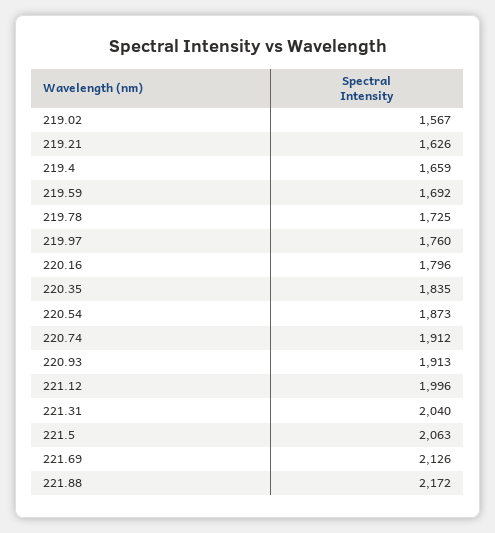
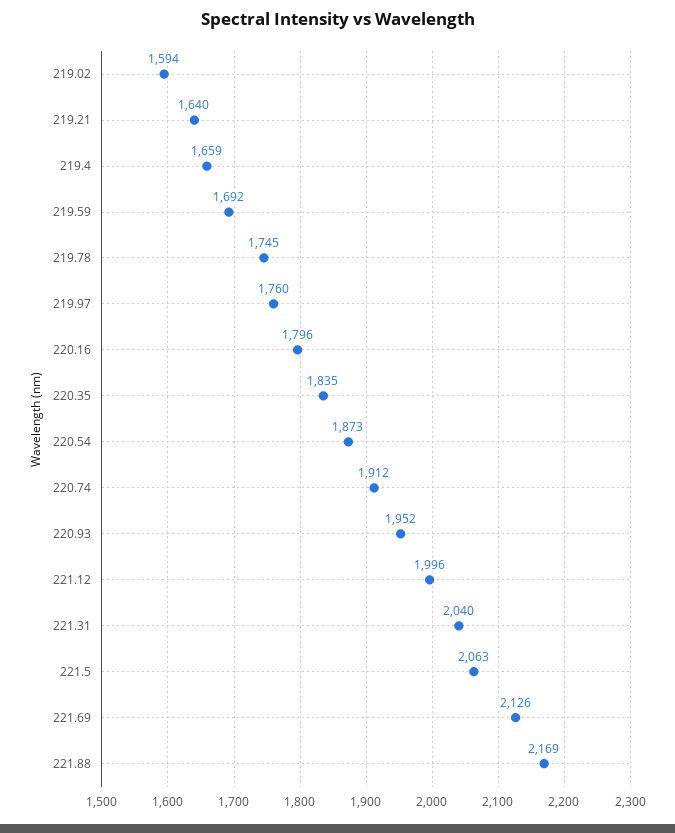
  {
-   "219.02": 1567,
+   "219.02": 1594,
-   "219.21": 1626,
+   "219.21": 1640,
    "219.4": 1659,
    "219.59": 1692,
-   "219.78": 1725,
+   "219.78": 1745,
    "219.97": 1760,
    "220.16": 1796,
    "220.35": 1835,
    "220.54": 1873,
    "220.74": 1912,
-   "220.93": 1913,
+   "220.93": 1952,
    "221.12": 1996,
    "221.31": 2040,
    "221.5": 2063,
    "221.69": 2126,
-   "221.88": 2172
+   "221.88": 2169
  }

